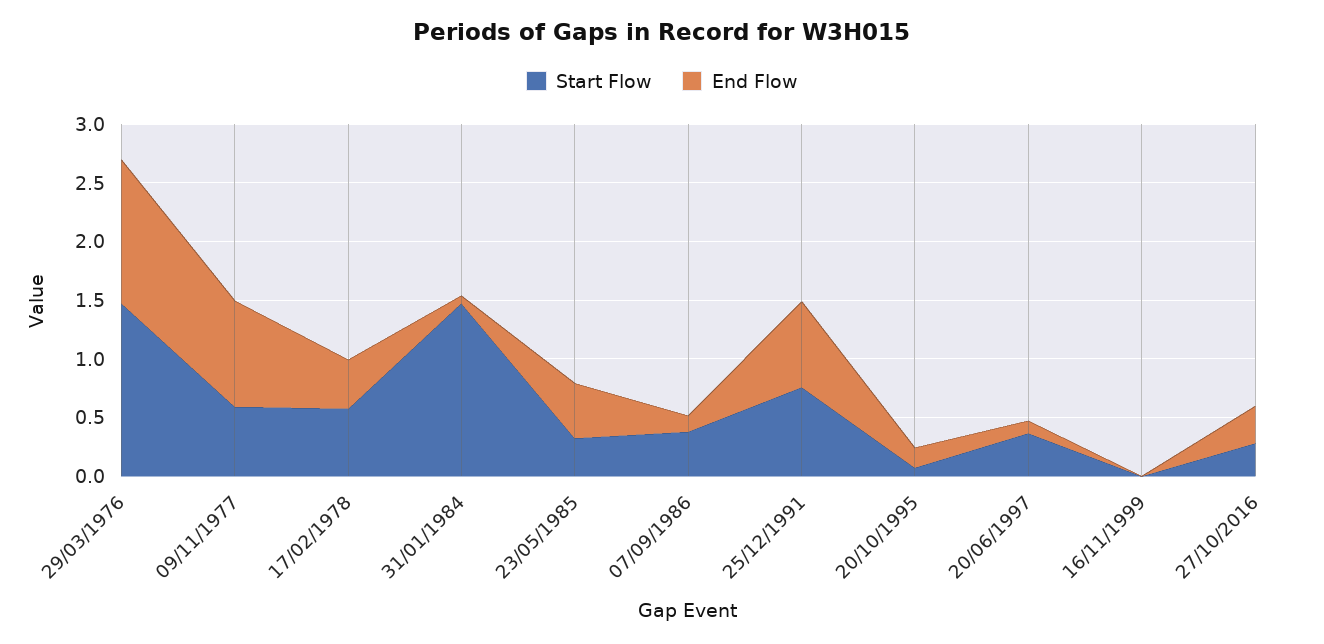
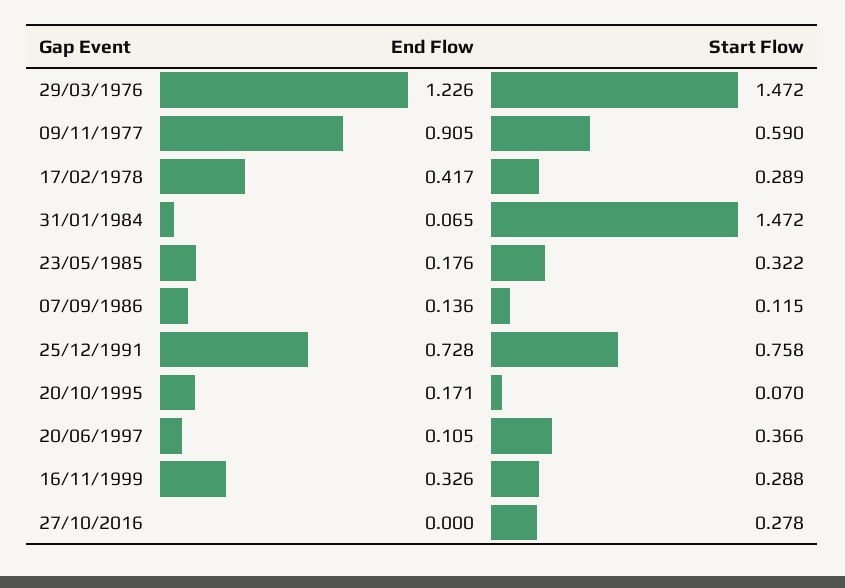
  {
    "Start Flow": {
      "29/03/1976": 1.472,
      "09/11/1977": 0.59,
-     "17/02/1978": 0.6,
+     "17/02/1978": 0.289,
      "31/01/1984": 1.472,
      "23/05/1985": 0.322,
-     "07/09/1986": 0.4,
+     "07/09/1986": 0.115,
      "25/12/1991": 0.758,
      "20/10/1995": 0.07,
      "20/06/1997": 0.366,
-     "16/11/1999": 0,
+     "16/11/1999": 0.288,
      "27/10/2016": 0.278
    },
    "End Flow": {
      "29/03/1976": 1.226,
      "09/11/1977": 0.905,
      "17/02/1978": 0.417,
      "31/01/1984": 0.065,
-     "23/05/1985": 0.5,
+     "23/05/1985": 0.176,
      "07/09/1986": 0.136,
      "25/12/1991": 0.728,
      "20/10/1995": 0.171,
      "20/06/1997": 0.105,
-     "16/11/1999": 0,
+     "16/11/1999": 0.326,
-     "27/10/2016": 0.3
+     "27/10/2016": 0
    }
  }

